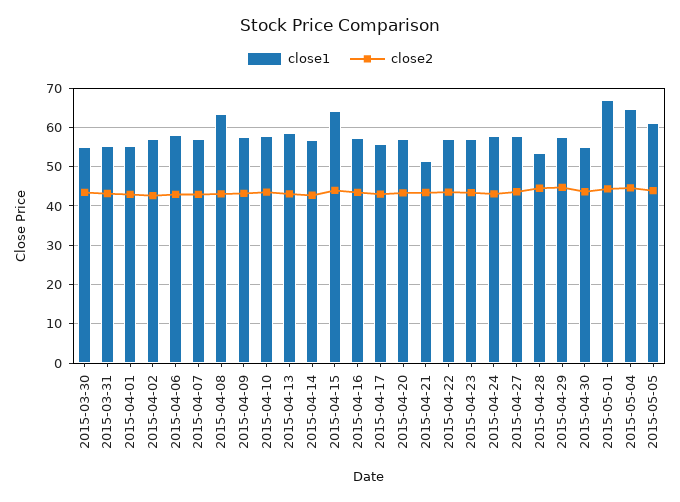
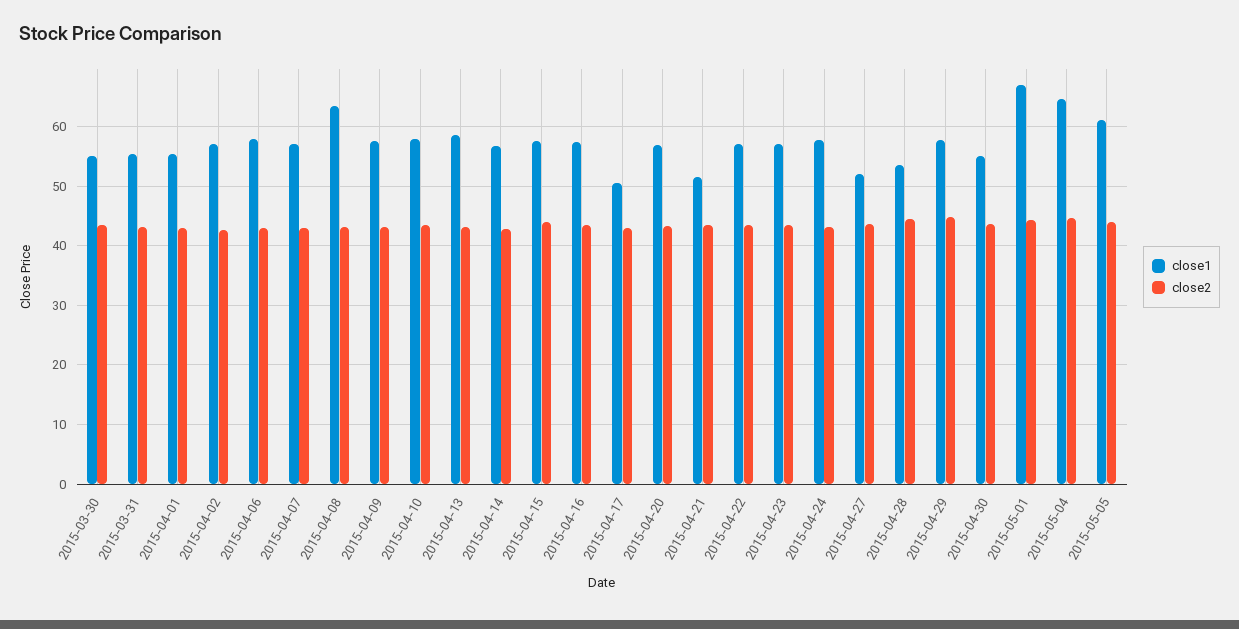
  {
    "close1": {
      "2015-03-30": 56,
      "2015-03-31": 56,
      "2015-04-01": 56,
      "2015-04-02": 58,
      "2015-04-06": 58,
      "2015-04-07": 58,
      "2015-04-08": 64,
      "2015-04-09": 58,
      "2015-04-10": 58,
      "2015-04-13": 58,
      "2015-04-14": 56,
-     "2015-04-15": 64,
+     "2015-04-15": 58,
      "2015-04-16": 58,
-     "2015-04-17": 56,
+     "2015-04-17": 50,
      "2015-04-20": 56,
      "2015-04-21": 52,
      "2015-04-22": 56,
      "2015-04-23": 58,
      "2015-04-24": 58,
-     "2015-04-27": 58,
+     "2015-04-27": 52,
      "2015-04-28": 54,
      "2015-04-29": 58,
      "2015-04-30": 56,
      "2015-05-01": 66,
      "2015-05-04": 64,
      "2015-05-05": 62
    },
    "close2": {
      "2015-03-30": 44,
      "2015-03-31": 44,
      "2015-04-01": 42,
      "2015-04-02": 42,
      "2015-04-06": 42,
      "2015-04-07": 42,
      "2015-04-08": 44,
      "2015-04-09": 44,
      "2015-04-10": 44,
      "2015-04-13": 44,
      "2015-04-14": 42,
      "2015-04-15": 44,
      "2015-04-16": 44,
      "2015-04-17": 44,
      "2015-04-20": 44,
      "2015-04-21": 44,
      "2015-04-22": 44,
      "2015-04-23": 44,
      "2015-04-24": 44,
      "2015-04-27": 44,
      "2015-04-28": 44,
      "2015-04-29": 44,
      "2015-04-30": 44,
      "2015-05-01": 44,
      "2015-05-04": 44,
      "2015-05-05": 44
    }
  }

